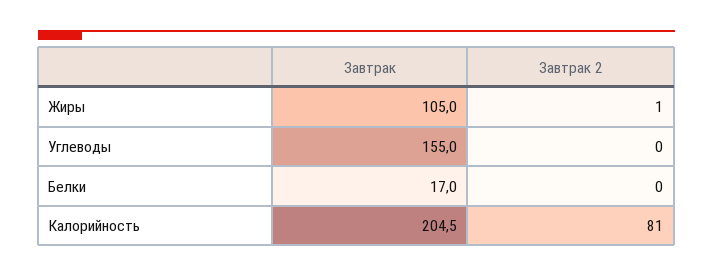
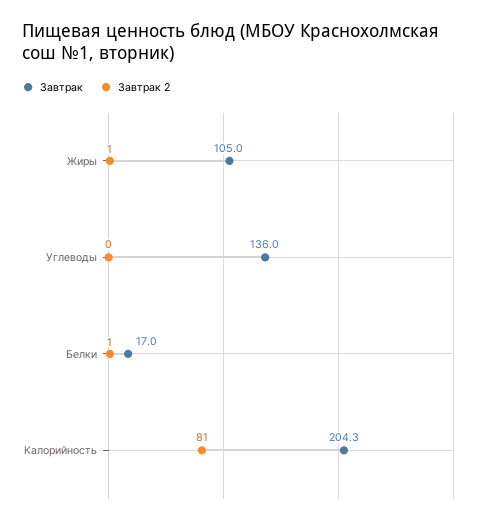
  {
    "Завтрак": {
      "Жиры": 105,
-     "Углеводы": 155,
+     "Углеводы": 136,
      "Белки": 17,
-     "Калорийность": 204.5
+     "Калорийность": 204.3
    },
    "Завтрак 2": {
      "Жиры": 1,
      "Углеводы": 0,
-     "Белки": 0,
+     "Белки": 1,
      "Калорийность": 81
    }
  }

